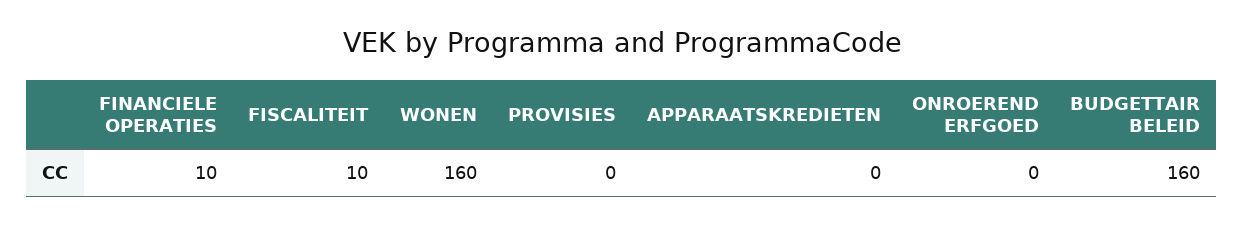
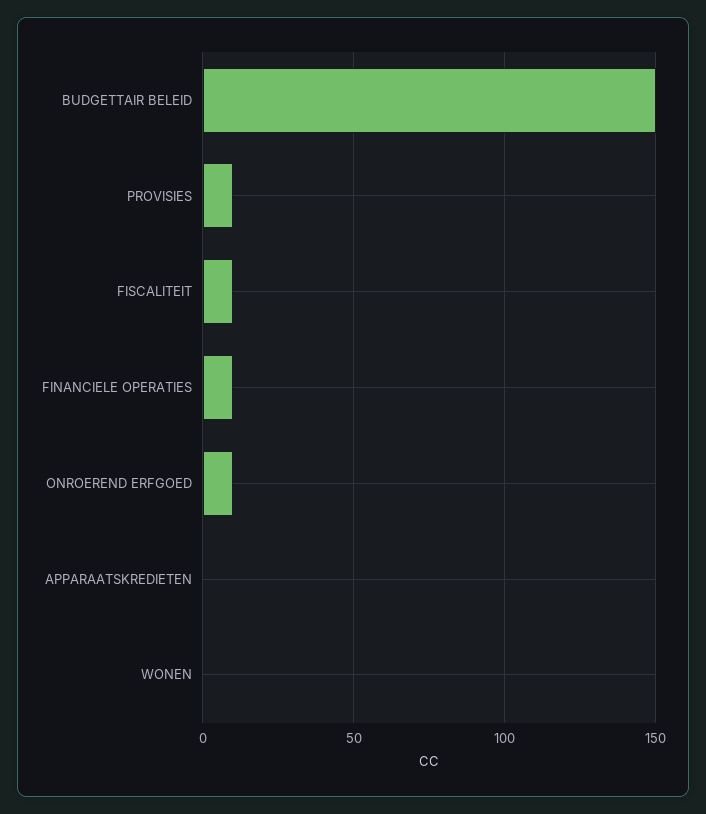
  {
    "FINANCIELE OPERATIES": 10,
    "FISCALITEIT": 10,
-   "WONEN": 160,
+   "WONEN": 0,
-   "PROVISIES": 0,
+   "PROVISIES": 10,
    "APPARAATSKREDIETEN": 0,
-   "ONROEREND ERFGOED": 0,
+   "ONROEREND ERFGOED": 10,
-   "BUDGETTAIR BELEID": 160
+   "BUDGETTAIR BELEID": 150
  }

